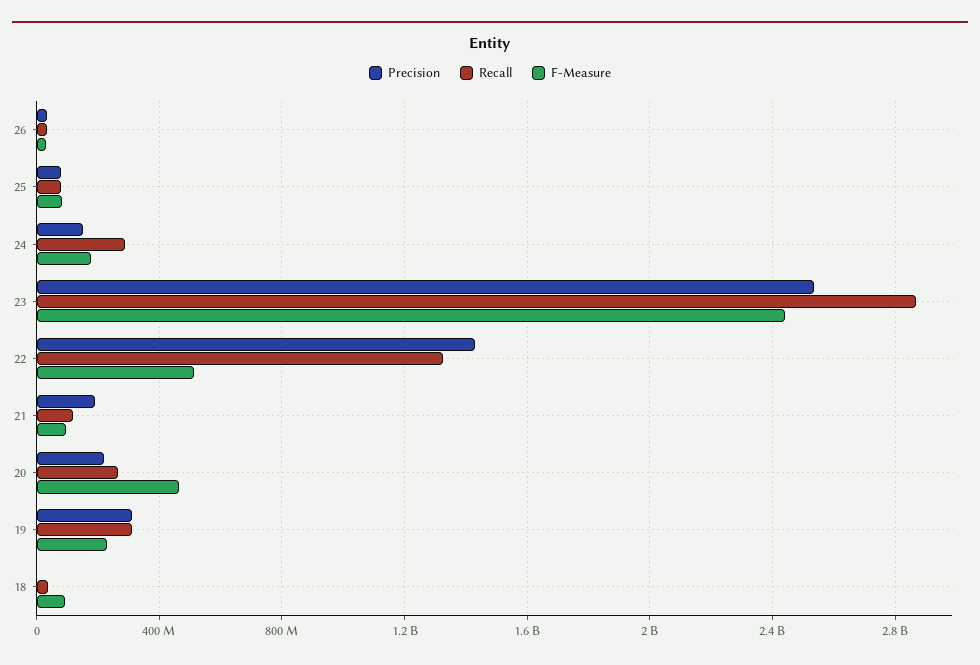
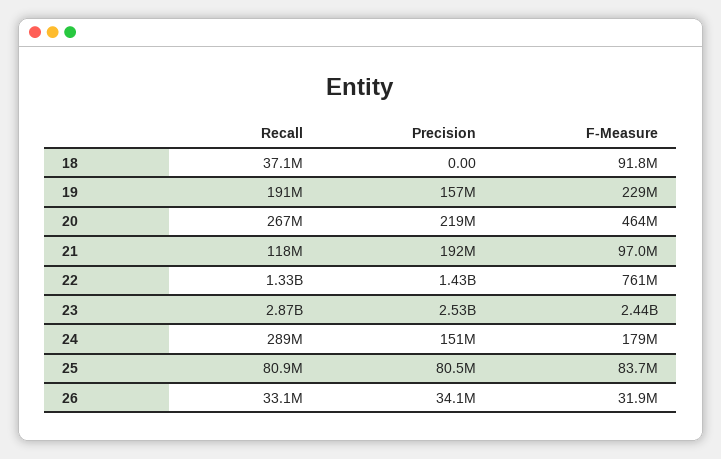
  {
    "Precision": {
      "26": 34100000,
      "25": 80500000,
      "24": 151000000,
      "23": 2530000000,
      "22": 1430000000,
      "21": 192000000,
      "20": 219000000,
-     "19": 300000000,
+     "19": 157000000,
      "18": 0
    },
    "Recall": {
      "26": 33100000,
      "25": 80900000,
      "24": 289000000,
      "23": 2870000000,
      "22": 1330000000,
      "21": 118000000,
      "20": 267000000,
-     "19": 300000000,
+     "19": 191000000,
      "18": 37100000
    },
    "F-Measure": {
      "26": 31900000,
      "25": 83700000,
      "24": 179000000,
      "23": 2440000000,
-     "22": 500000000,
+     "22": 761000000,
      "21": 97000000,
      "20": 464000000,
      "19": 229000000,
      "18": 91800000
    }
  }

